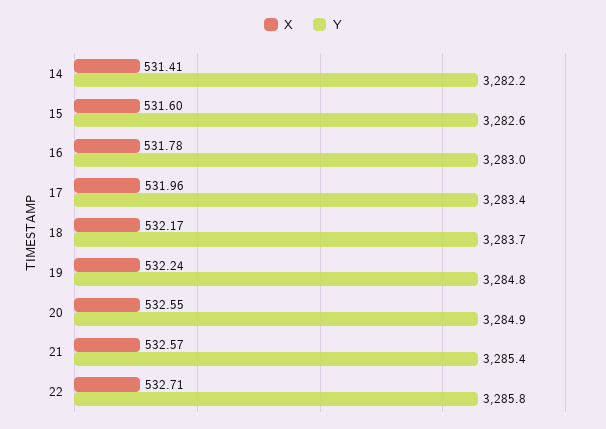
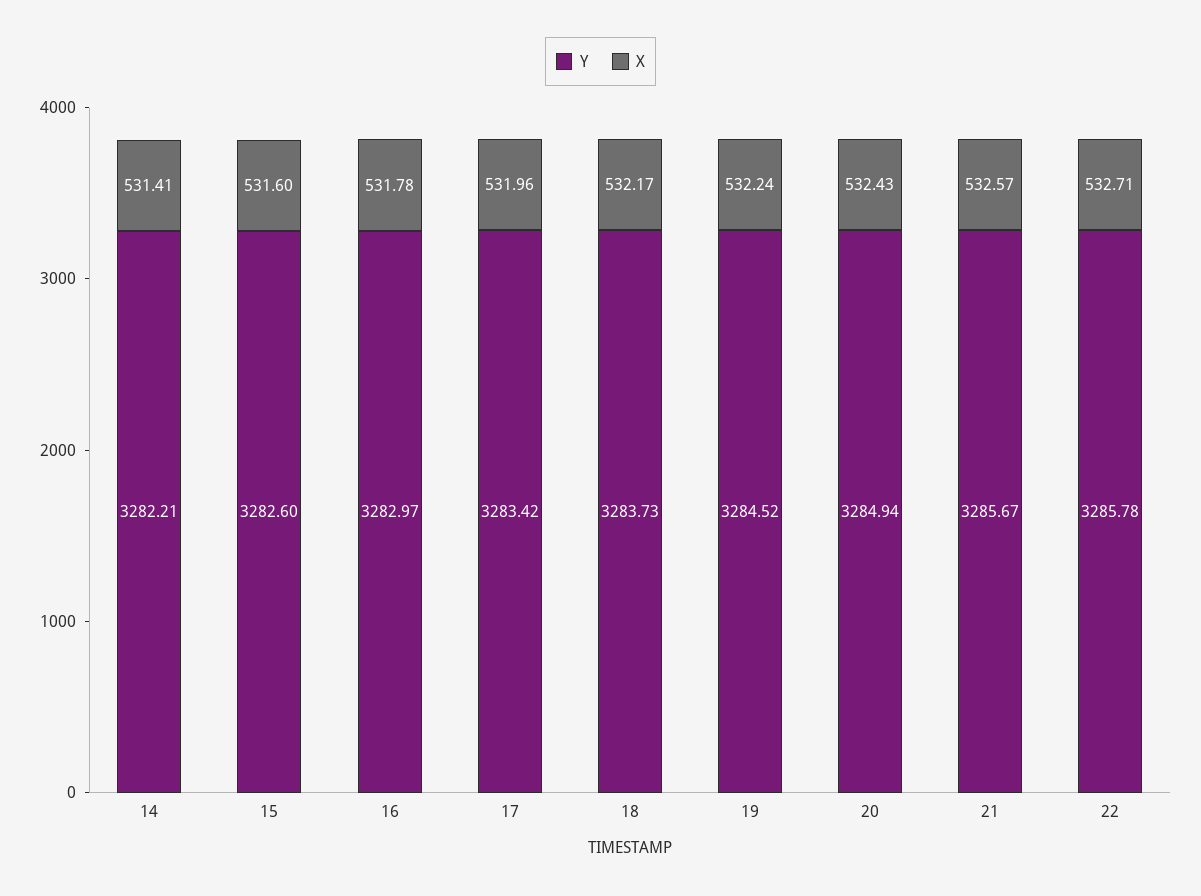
  {
    "X": {
      "14": 531.41,
      "15": 531.6,
      "16": 531.78,
      "17": 531.96,
      "18": 532.17,
      "19": 532.24,
-     "20": 532.55,
+     "20": 532.43,
      "21": 532.57,
      "22": 532.71
    },
    "Y": {
      "14": 3282.21,
      "15": 3282.6,
      "16": 3282.97,
      "17": 3283.42,
      "18": 3283.73,
-     "19": 3284.8,
+     "19": 3284.52,
      "20": 3284.94,
-     "21": 3285.4,
+     "21": 3285.67,
      "22": 3285.78
    }
  }

